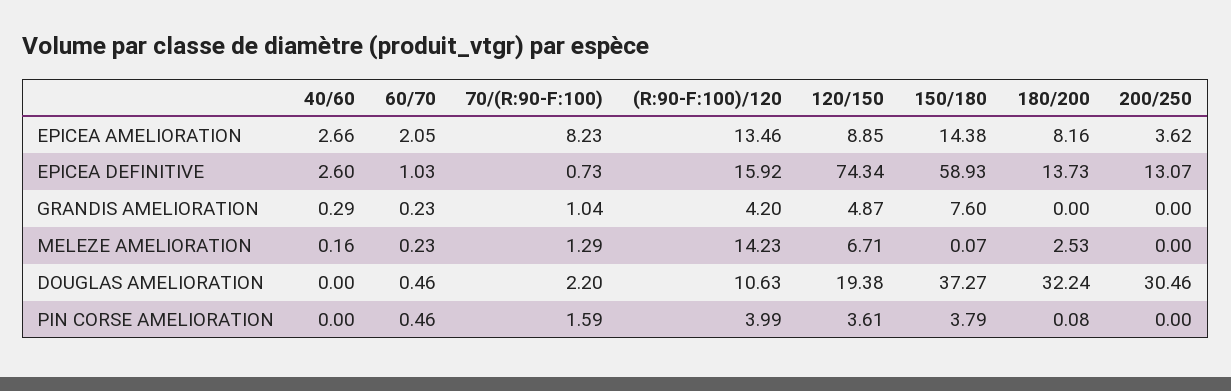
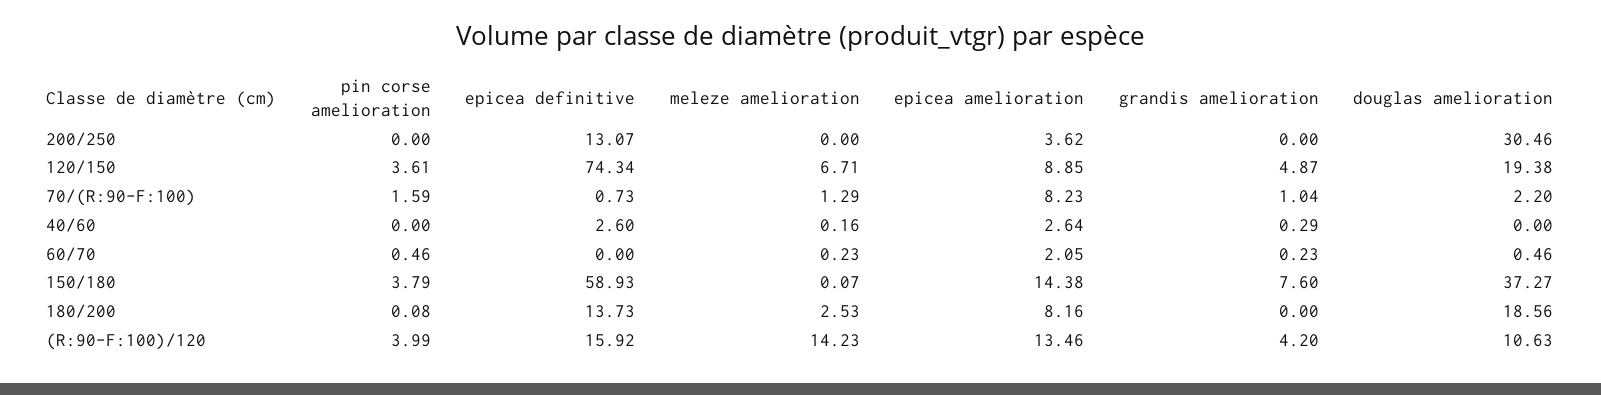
  {
    "40/60": {
-     "EPICEA AMELIORATION": 2.66,
+     "EPICEA AMELIORATION": 2.64,
      "EPICEA DEFINITIVE": 2.6,
      "GRANDIS AMELIORATION": 0.29,
      "MELEZE AMELIORATION": 0.16,
      "DOUGLAS AMELIORATION": 0,
      "PIN CORSE AMELIORATION": 0
    },
    "60/70": {
      "EPICEA AMELIORATION": 2.05,
-     "EPICEA DEFINITIVE": 1.03,
+     "EPICEA DEFINITIVE": 0,
      "GRANDIS AMELIORATION": 0.23,
      "MELEZE AMELIORATION": 0.23,
      "DOUGLAS AMELIORATION": 0.46,
      "PIN CORSE AMELIORATION": 0.46
    },
    "70/(R:90-F:100)": {
      "EPICEA AMELIORATION": 8.23,
      "EPICEA DEFINITIVE": 0.73,
      "GRANDIS AMELIORATION": 1.04,
      "MELEZE AMELIORATION": 1.29,
      "DOUGLAS AMELIORATION": 2.2,
      "PIN CORSE AMELIORATION": 1.59
    },
    "(R:90-F:100)/120": {
      "EPICEA AMELIORATION": 13.46,
      "EPICEA DEFINITIVE": 15.92,
      "GRANDIS AMELIORATION": 4.2,
      "MELEZE AMELIORATION": 14.23,
      "DOUGLAS AMELIORATION": 10.63,
      "PIN CORSE AMELIORATION": 3.99
    },
    "120/150": {
      "EPICEA AMELIORATION": 8.85,
      "EPICEA DEFINITIVE": 74.34,
      "GRANDIS AMELIORATION": 4.87,
      "MELEZE AMELIORATION": 6.71,
      "DOUGLAS AMELIORATION": 19.38,
      "PIN CORSE AMELIORATION": 3.61
    },
    "150/180": {
      "EPICEA AMELIORATION": 14.38,
      "EPICEA DEFINITIVE": 58.93,
      "GRANDIS AMELIORATION": 7.6,
      "MELEZE AMELIORATION": 0.07,
      "DOUGLAS AMELIORATION": 37.27,
      "PIN CORSE AMELIORATION": 3.79
    },
    "180/200": {
      "EPICEA AMELIORATION": 8.16,
      "EPICEA DEFINITIVE": 13.73,
      "GRANDIS AMELIORATION": 0,
      "MELEZE AMELIORATION": 2.53,
-     "DOUGLAS AMELIORATION": 32.24,
+     "DOUGLAS AMELIORATION": 18.56,
      "PIN CORSE AMELIORATION": 0.08
    },
    "200/250": {
      "EPICEA AMELIORATION": 3.62,
      "EPICEA DEFINITIVE": 13.07,
      "GRANDIS AMELIORATION": 0,
      "MELEZE AMELIORATION": 0,
      "DOUGLAS AMELIORATION": 30.46,
      "PIN CORSE AMELIORATION": 0
    }
  }

